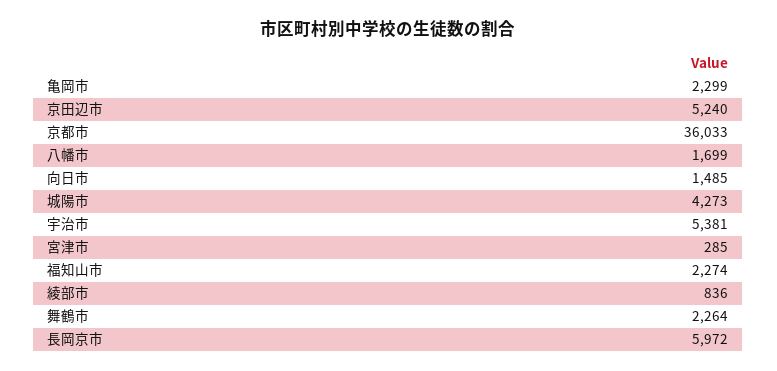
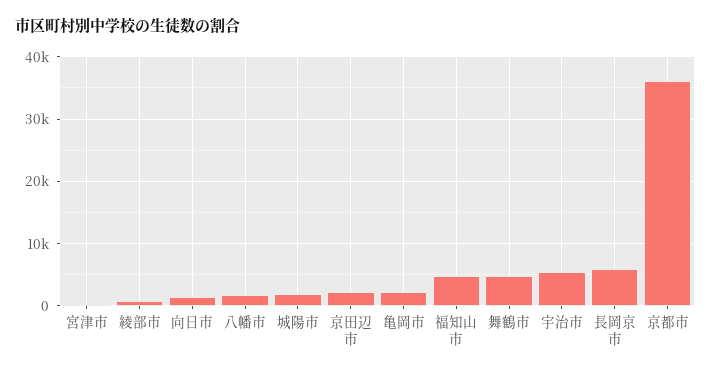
  {
    "亀岡市": 2299,
-   "京田辺市": 5240,
+   "京田辺市": 2000,
    "京都市": 36033,
    "八幡市": 1699,
    "向日市": 1485,
-   "城陽市": 4273,
+   "城陽市": 2000,
    "宇治市": 5381,
    "宮津市": 285,
-   "福知山市": 2274,
+   "福知山市": 5000,
    "綾部市": 836,
-   "舞鶴市": 2264,
+   "舞鶴市": 5000,
    "長岡京市": 5972
  }

